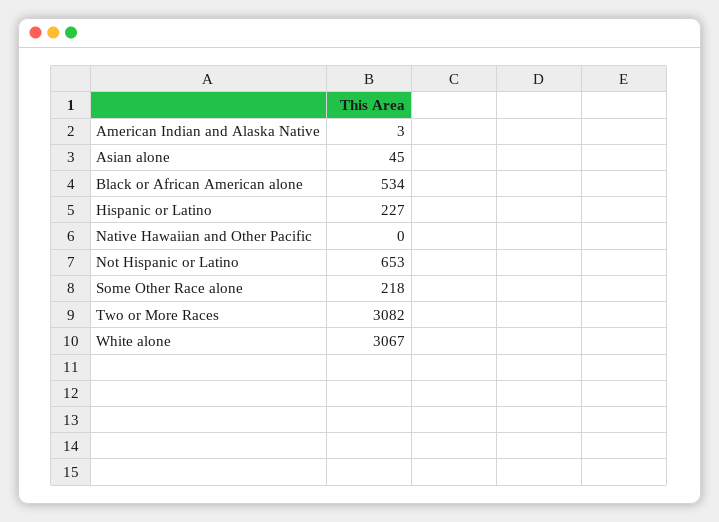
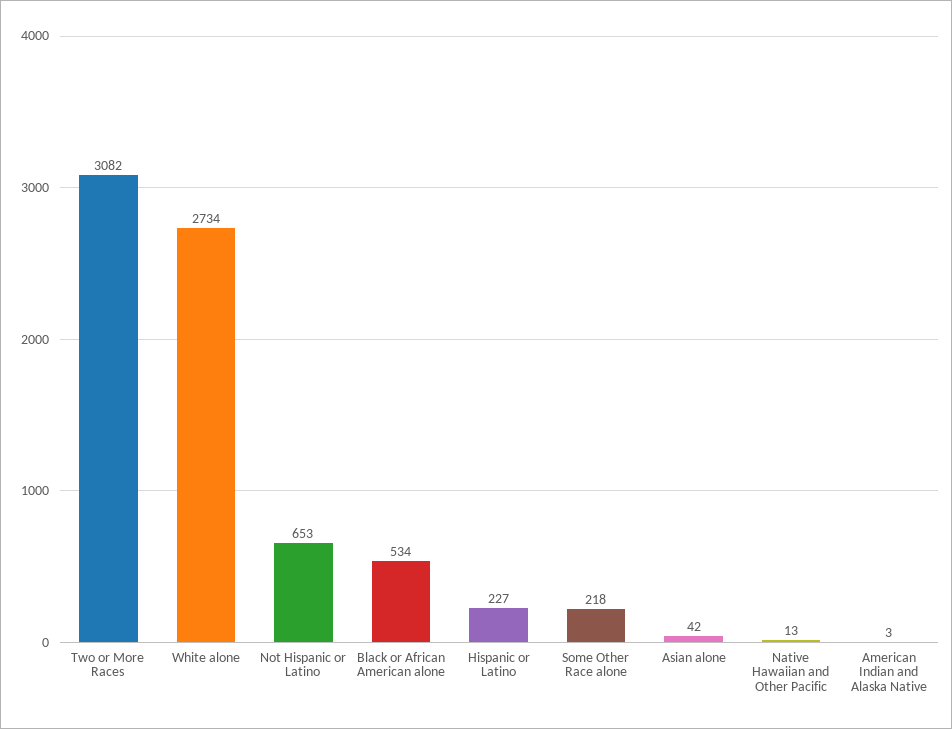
  {
    "American Indian and Alaska Native": 3,
-   "Asian alone": 45,
+   "Asian alone": 42,
    "Black or African American alone": 534,
    "Hispanic or Latino": 227,
-   "Native Hawaiian and Other Pacific": 0,
+   "Native Hawaiian and Other Pacific": 13,
    "Not Hispanic or Latino": 653,
    "Some Other Race alone": 218,
    "Two or More Races": 3082,
-   "White alone": 3067
+   "White alone": 2734
  }

